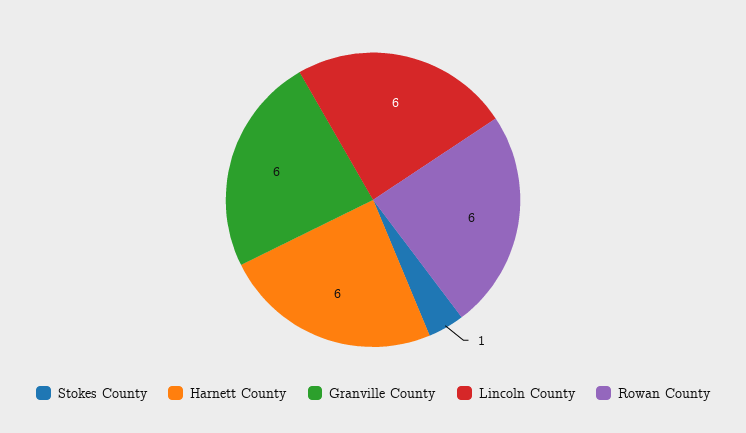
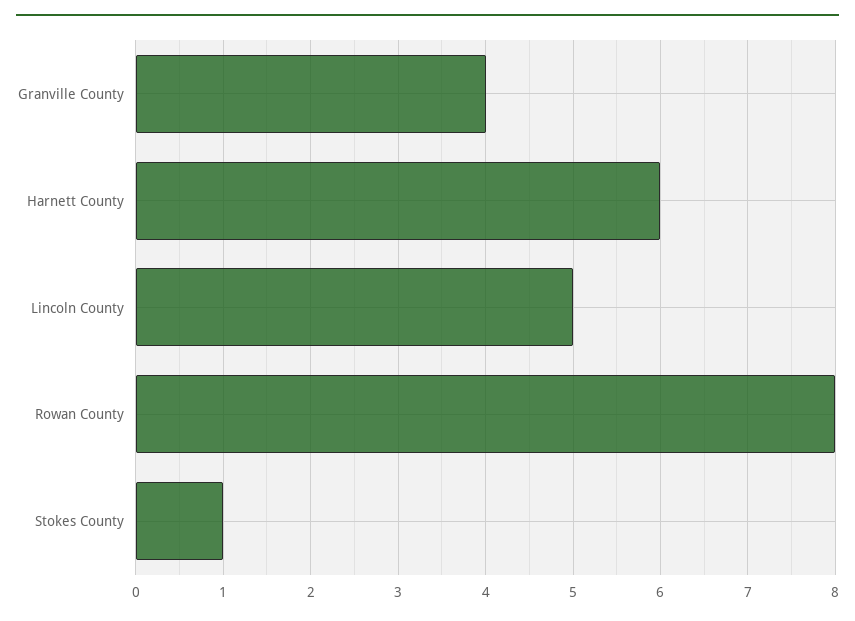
  {
    "Stokes County": 1,
    "Harnett County": 6,
-   "Granville County": 6,
+   "Granville County": 4,
-   "Lincoln County": 6,
+   "Lincoln County": 5,
-   "Rowan County": 6
+   "Rowan County": 8
  }

